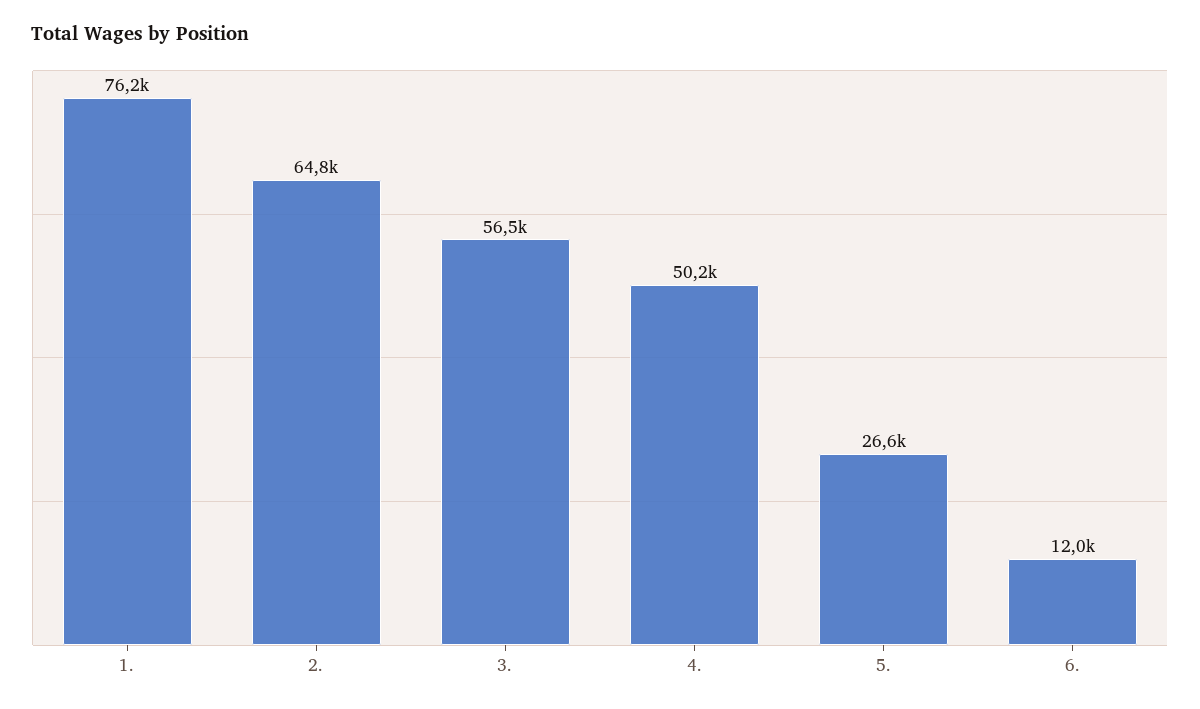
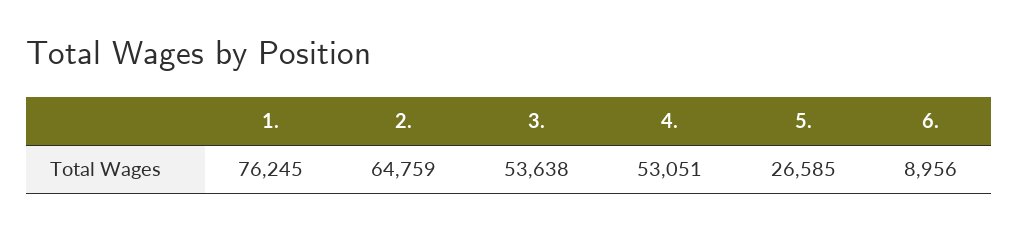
  {
    "1.": 76245,
    "2.": 64759,
-   "3.": 56500,
+   "3.": 53638,
-   "4.": 50200,
+   "4.": 53051,
    "5.": 26585,
-   "6.": 12000
+   "6.": 8956
  }

